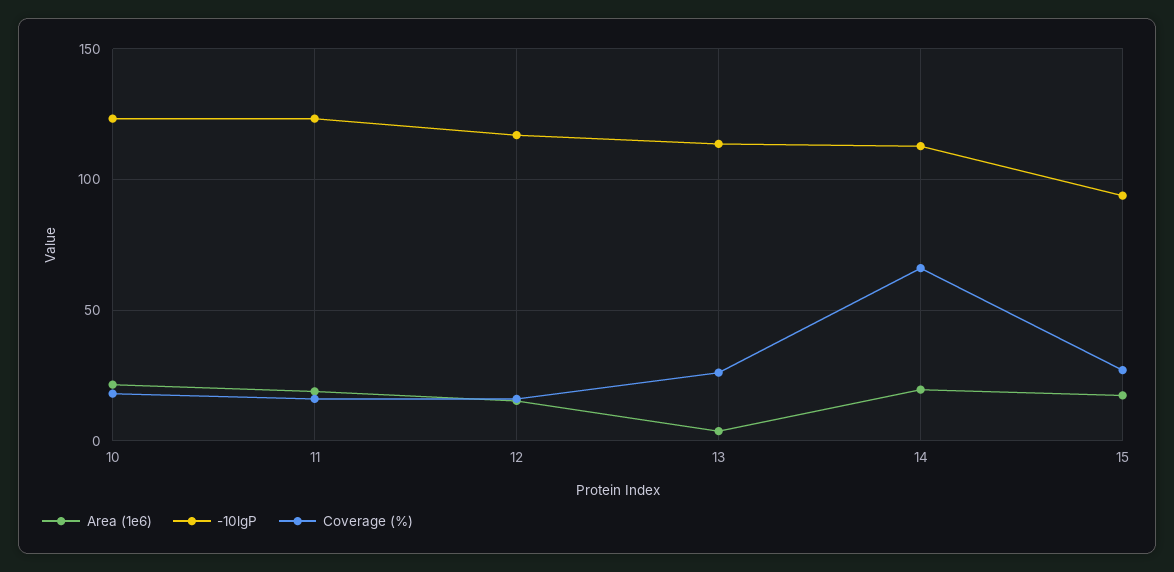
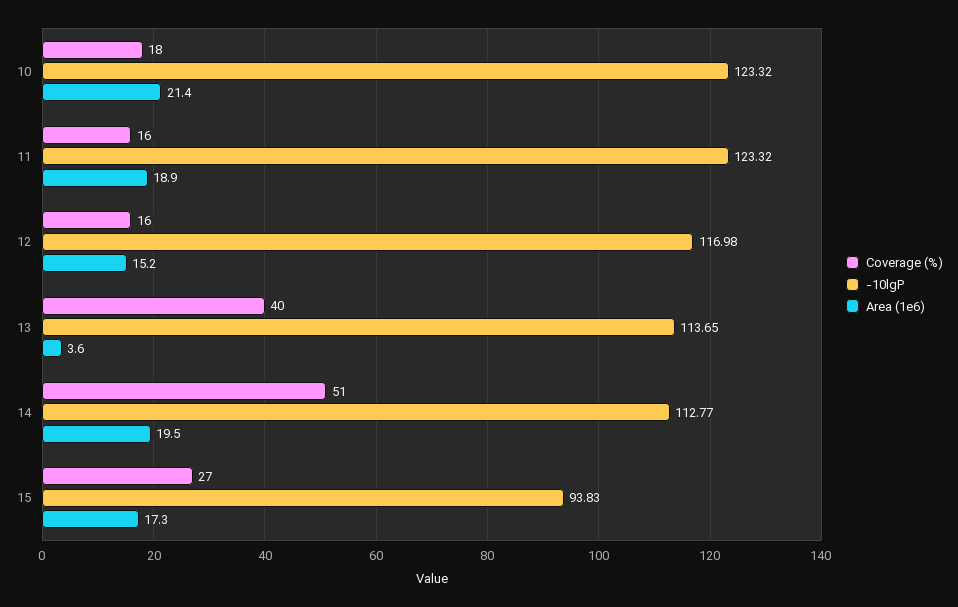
  {
    "Area (1e6)": {
      "10": 21.4,
      "11": 18.9,
      "12": 15.2,
      "13": 3.6,
      "14": 19.5,
      "15": 17.3
    },
    "-10lgP": {
      "10": 123.32,
      "11": 123.32,
      "12": 116.98,
      "13": 113.65,
      "14": 112.77,
      "15": 93.83
    },
    "Coverage (%)": {
      "10": 18,
      "11": 16,
      "12": 16,
-     "13": 25,
+     "13": 40,
-     "14": 65,
+     "14": 51,
      "15": 27
    }
  }

